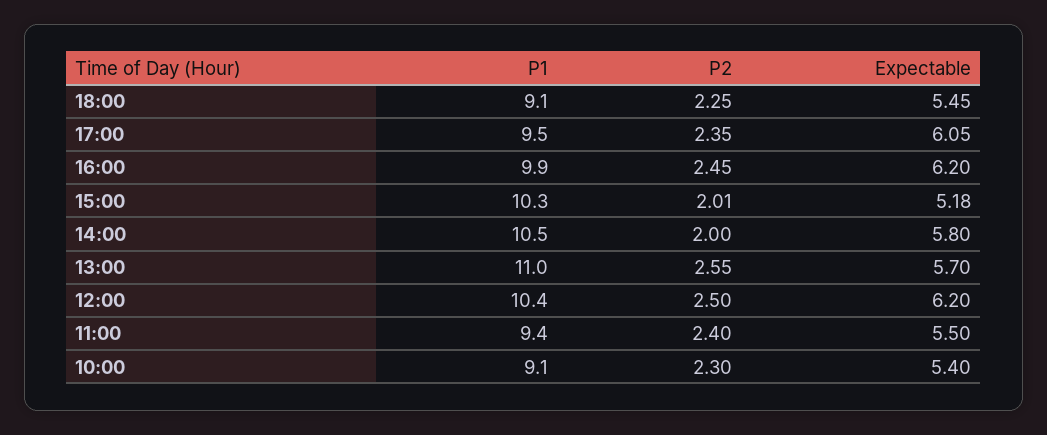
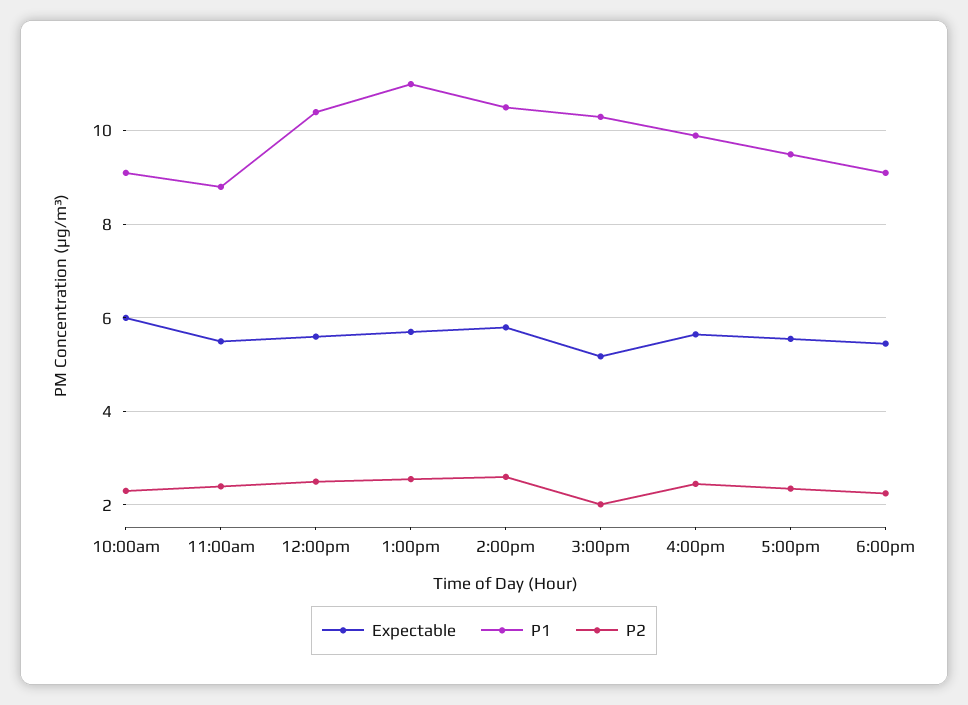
  {
    "P1": {
      "18:00": 9.1,
      "17:00": 9.5,
      "16:00": 9.9,
      "15:00": 10.3,
      "14:00": 10.5,
      "13:00": 11,
      "12:00": 10.4,
-     "11:00": 9.4,
+     "11:00": 8.8,
      "10:00": 9.1
    },
    "P2": {
      "18:00": 2.25,
      "17:00": 2.35,
      "16:00": 2.45,
      "15:00": 2.01,
-     "14:00": 2,
+     "14:00": 2.6,
      "13:00": 2.55,
      "12:00": 2.5,
      "11:00": 2.4,
      "10:00": 2.3
    },
    "Expectable": {
      "18:00": 5.45,
-     "17:00": 6.05,
+     "17:00": 5.6,
-     "16:00": 6.2,
+     "16:00": 5.6,
      "15:00": 5.18,
      "14:00": 5.8,
      "13:00": 5.7,
-     "12:00": 6.2,
+     "12:00": 5.6,
      "11:00": 5.5,
-     "10:00": 5.4
+     "10:00": 6
    }
  }

